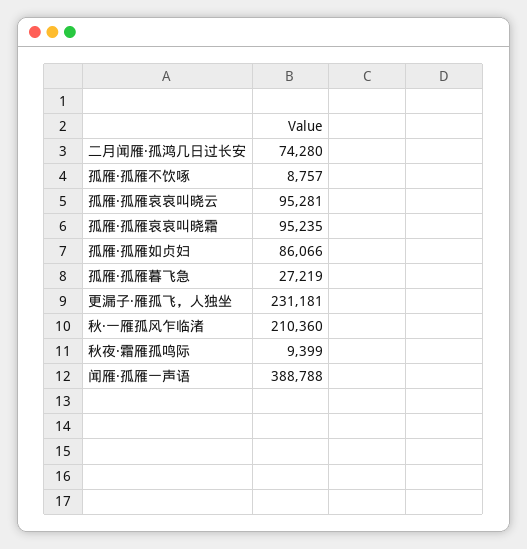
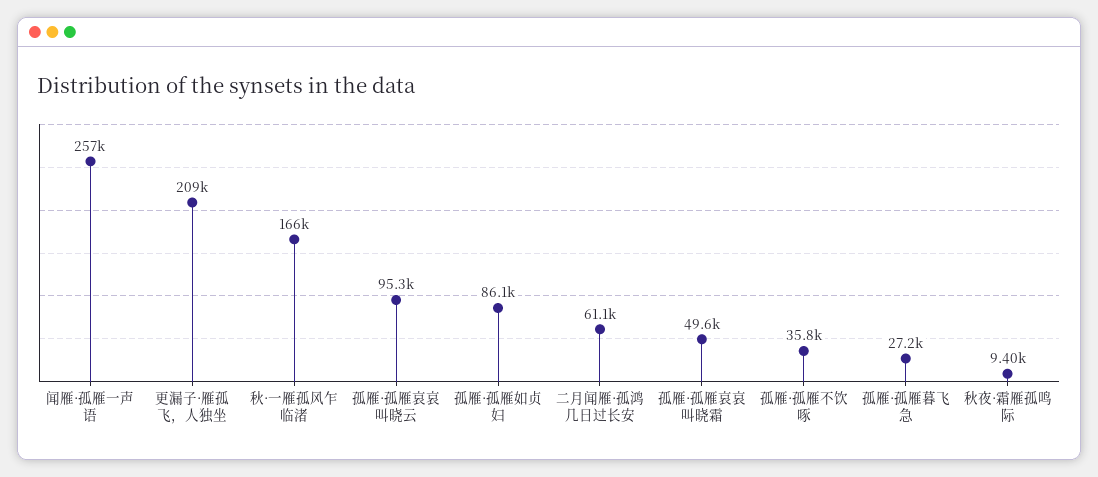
  {
-   "二月闻雁·孤鸿几日过长安": 74280,
+   "二月闻雁·孤鸿几日过长安": 61100,
-   "孤雁·孤雁不饮啄": 8757,
+   "孤雁·孤雁不饮啄": 35800,
    "孤雁·孤雁哀哀叫晓云": 95281,
-   "孤雁·孤雁哀哀叫晓霜": 95235,
+   "孤雁·孤雁哀哀叫晓霜": 49600,
    "孤雁·孤雁如贞妇": 86066,
    "孤雁·孤雁暮飞急": 27219,
-   "更漏子·雁孤飞，人独坐": 231181,
+   "更漏子·雁孤飞，人独坐": 209000,
-   "秋·一雁孤风乍临渚": 210360,
+   "秋·一雁孤风乍临渚": 166000,
    "秋夜·霜雁孤鸣际": 9399,
-   "闻雁·孤雁一声语": 388788
+   "闻雁·孤雁一声语": 257000
  }

